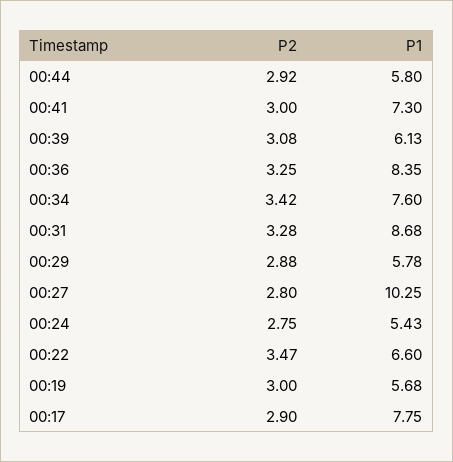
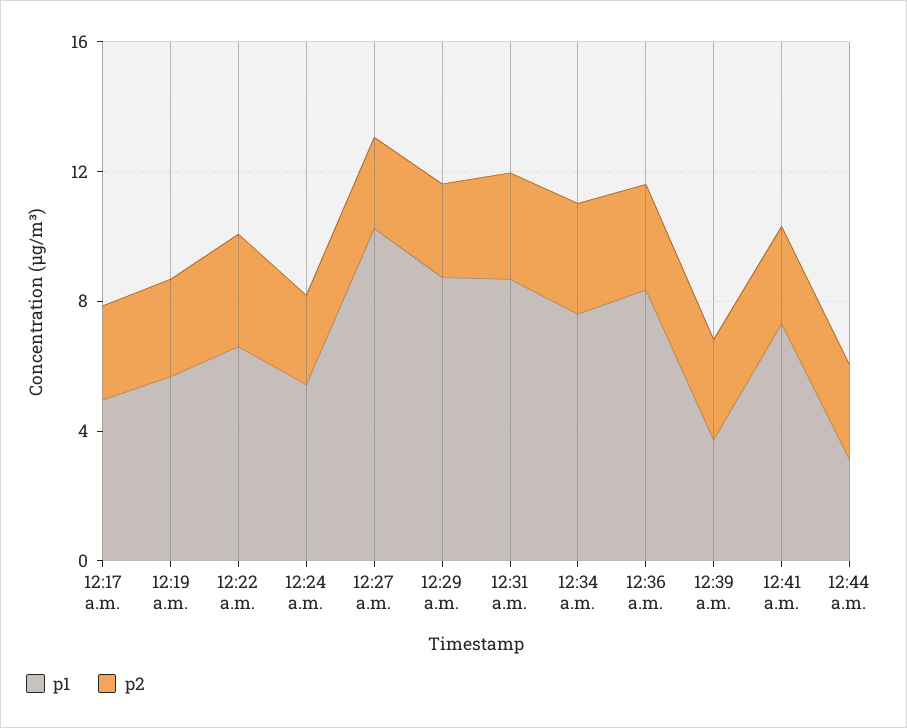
  {
    "P2": {
      "00:44": 2.92,
      "00:41": 3,
      "00:39": 3.08,
      "00:36": 3.25,
      "00:34": 3.42,
      "00:31": 3.28,
      "00:29": 2.88,
      "00:27": 2.8,
      "00:24": 2.75,
      "00:22": 3.47,
      "00:19": 3,
      "00:17": 2.9
    },
    "P1": {
-     "00:44": 5.8,
+     "00:44": 3,
      "00:41": 7.3,
-     "00:39": 6.13,
+     "00:39": 4,
      "00:36": 8.35,
      "00:34": 7.6,
      "00:31": 8.68,
-     "00:29": 5.78,
+     "00:29": 9,
      "00:27": 10.25,
      "00:24": 5.43,
      "00:22": 6.6,
      "00:19": 5.68,
-     "00:17": 7.75
+     "00:17": 5
    }
  }

